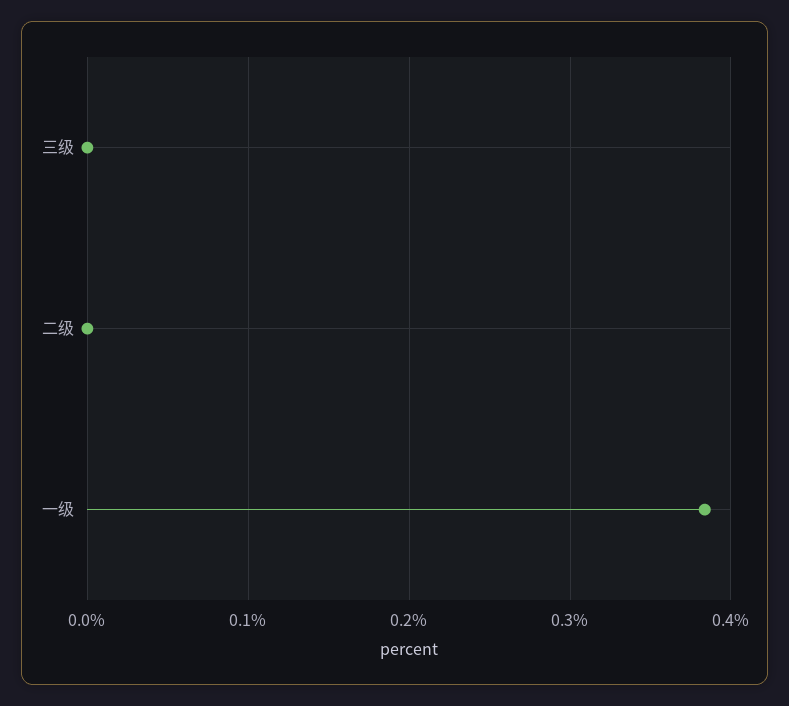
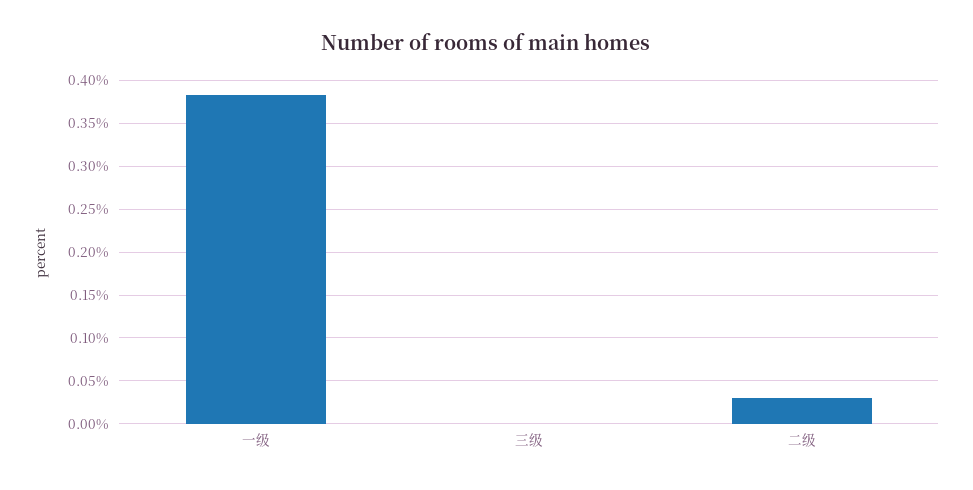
  {
    "三级": 0,
-   "二级": 0,
+   "二级": 0.03,
    "一级": 0.38
  }

